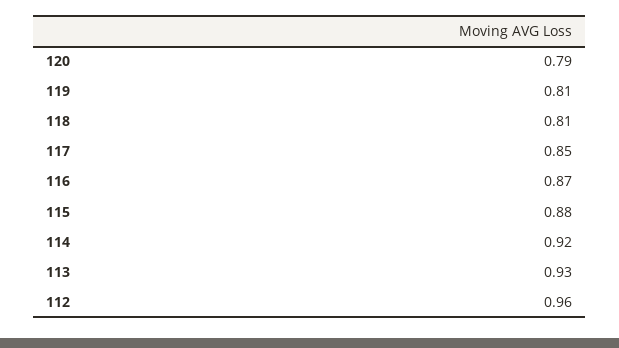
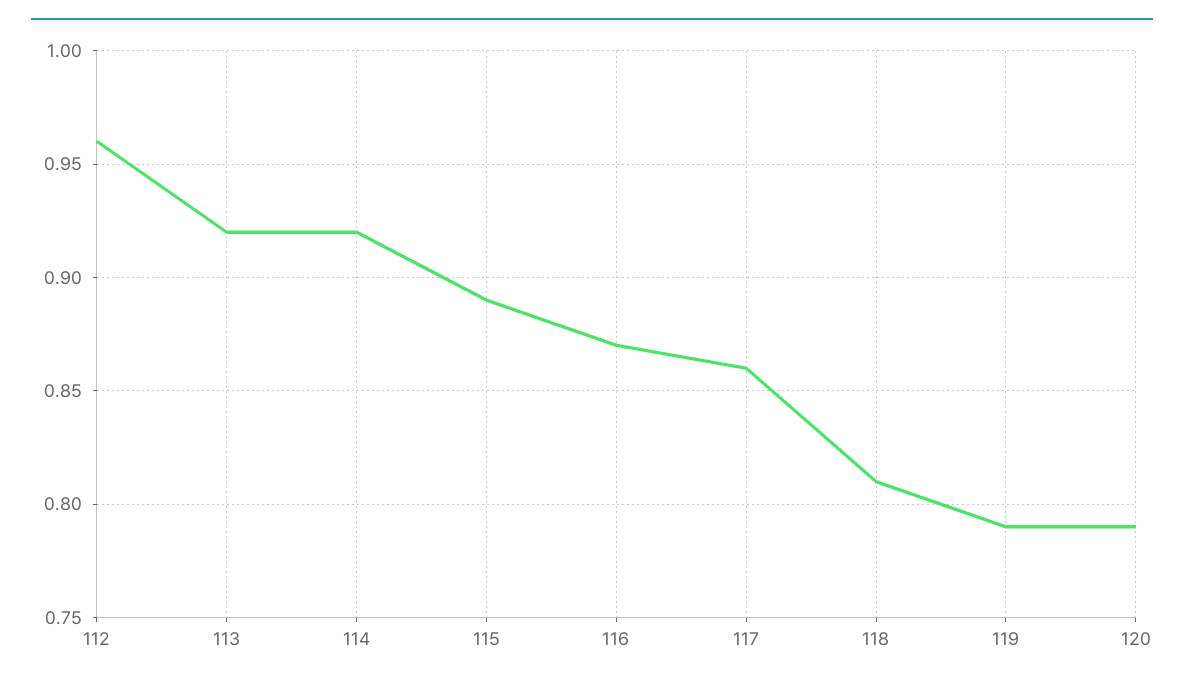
  {
    "120": 0.79,
-   "119": 0.81,
+   "119": 0.79,
    "118": 0.81,
-   "117": 0.85,
+   "117": 0.86,
    "116": 0.87,
-   "115": 0.88,
+   "115": 0.89,
    "114": 0.92,
-   "113": 0.93,
+   "113": 0.92,
    "112": 0.96
  }

